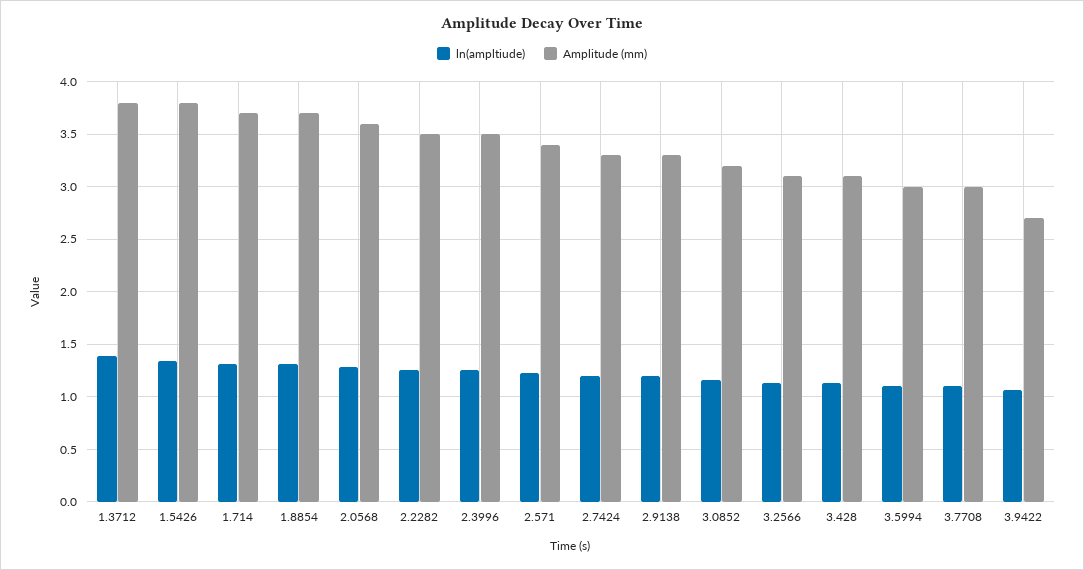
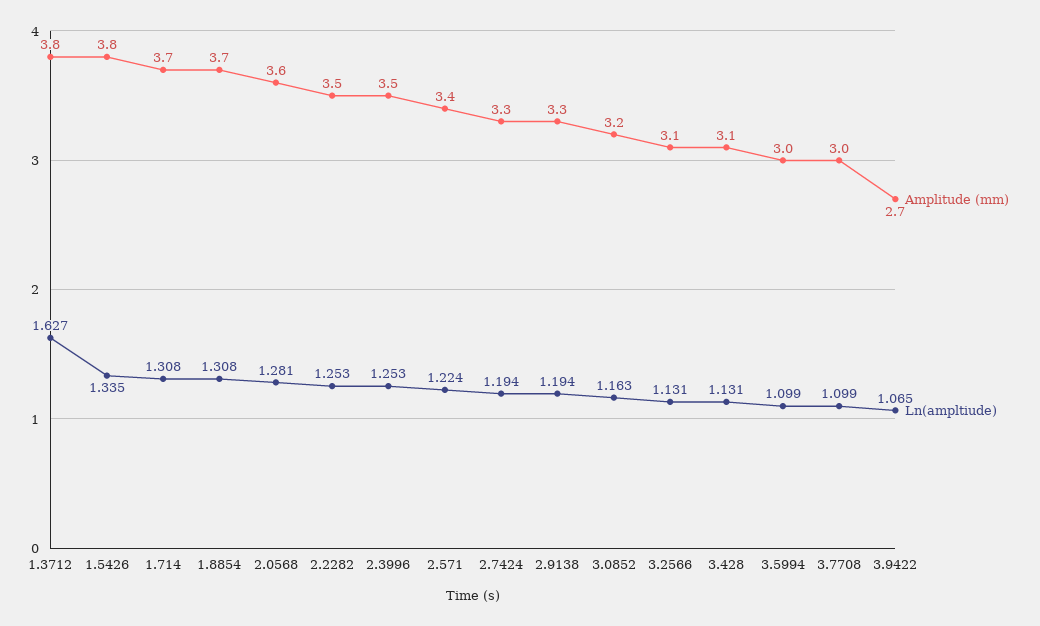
  {
    "ln(ampltiude)": {
-     "1.3712": 1.4,
+     "1.3712": 1.627,
      "1.5426": 1.335,
      "1.714": 1.308,
      "1.8854": 1.308,
      "2.0568": 1.281,
      "2.2282": 1.253,
      "2.3996": 1.253,
      "2.571": 1.224,
      "2.7424": 1.194,
      "2.9138": 1.194,
      "3.0852": 1.163,
      "3.2566": 1.131,
      "3.428": 1.131,
      "3.5994": 1.099,
      "3.7708": 1.099,
      "3.9422": 1.065
    },
    "Amplitude (mm)": {
      "1.3712": 3.8,
      "1.5426": 3.8,
      "1.714": 3.7,
      "1.8854": 3.7,
      "2.0568": 3.6,
      "2.2282": 3.5,
      "2.3996": 3.5,
      "2.571": 3.4,
      "2.7424": 3.3,
      "2.9138": 3.3,
      "3.0852": 3.2,
      "3.2566": 3.1,
      "3.428": 3.1,
      "3.5994": 3,
      "3.7708": 3,
      "3.9422": 2.7
    }
  }

